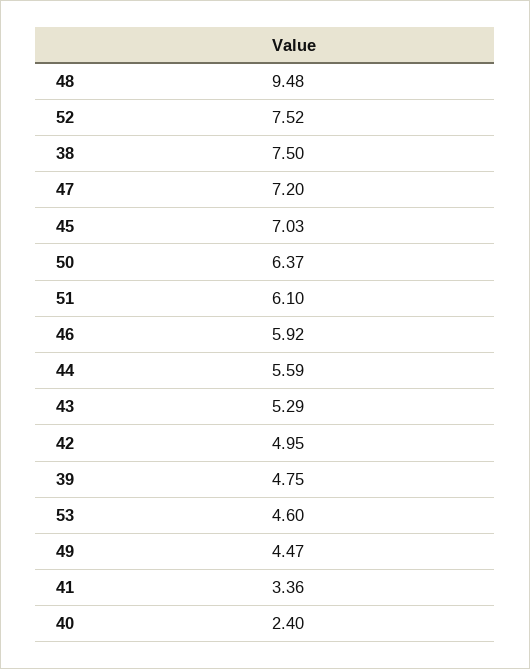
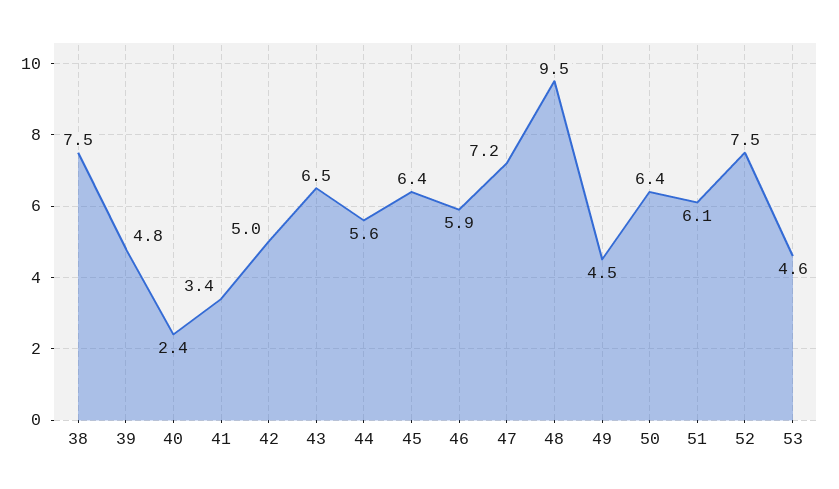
  {
    "48": 9.48,
    "52": 7.52,
    "38": 7.5,
    "47": 7.2,
-   "45": 7.03,
+   "45": 6.4,
    "50": 6.37,
    "51": 6.1,
    "46": 5.92,
    "44": 5.59,
-   "43": 5.29,
+   "43": 6.5,
    "42": 4.95,
    "39": 4.75,
    "53": 4.6,
    "49": 4.47,
    "41": 3.36,
    "40": 2.4
  }

